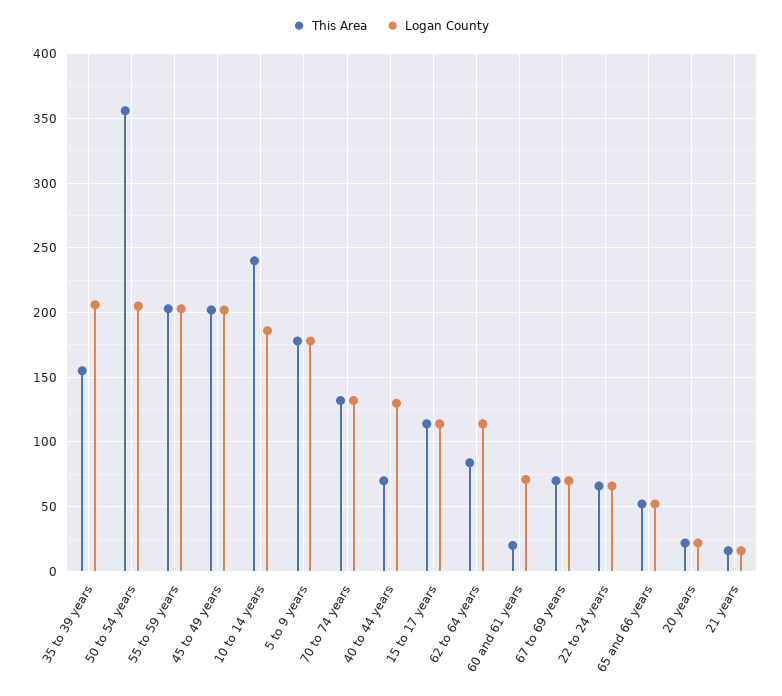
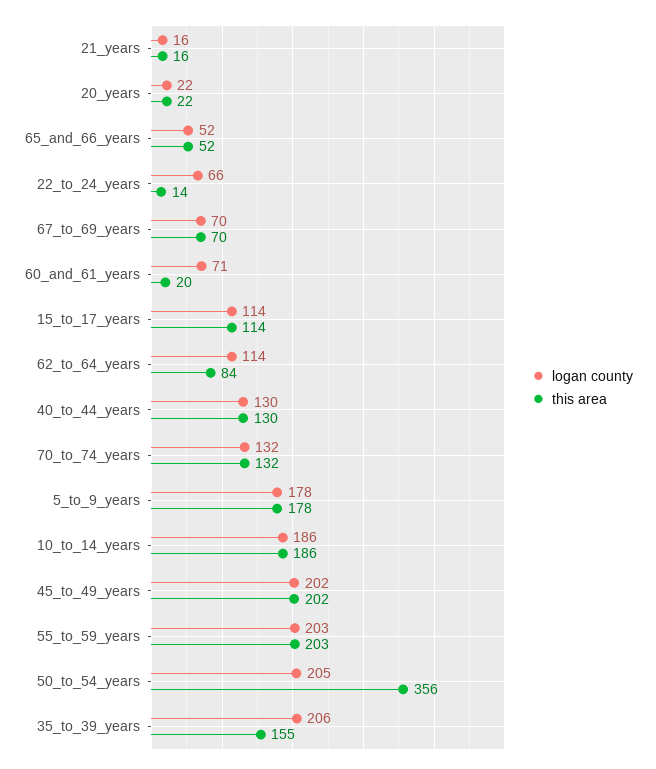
  {
    "This Area": {
      "35 to 39 years": 155,
      "50 to 54 years": 356,
      "55 to 59 years": 203,
      "45 to 49 years": 202,
-     "10 to 14 years": 240,
+     "10 to 14 years": 186,
      "5 to 9 years": 178,
      "70 to 74 years": 132,
-     "40 to 44 years": 70,
+     "40 to 44 years": 130,
      "15 to 17 years": 114,
      "62 to 64 years": 84,
      "60 and 61 years": 20,
      "67 to 69 years": 70,
-     "22 to 24 years": 65,
+     "22 to 24 years": 14,
      "65 and 66 years": 52,
      "20 years": 22,
      "21 years": 16
    },
    "Logan County": {
      "35 to 39 years": 206,
      "50 to 54 years": 205,
      "55 to 59 years": 203,
      "45 to 49 years": 202,
      "10 to 14 years": 186,
      "5 to 9 years": 178,
      "70 to 74 years": 132,
      "40 to 44 years": 130,
      "15 to 17 years": 114,
      "62 to 64 years": 114,
      "60 and 61 years": 71,
      "67 to 69 years": 70,
      "22 to 24 years": 66,
      "65 and 66 years": 52,
      "20 years": 22,
      "21 years": 16
    }
  }

